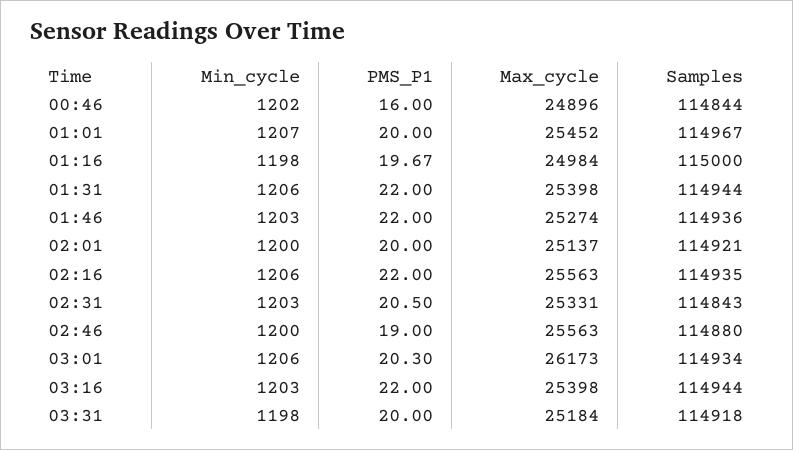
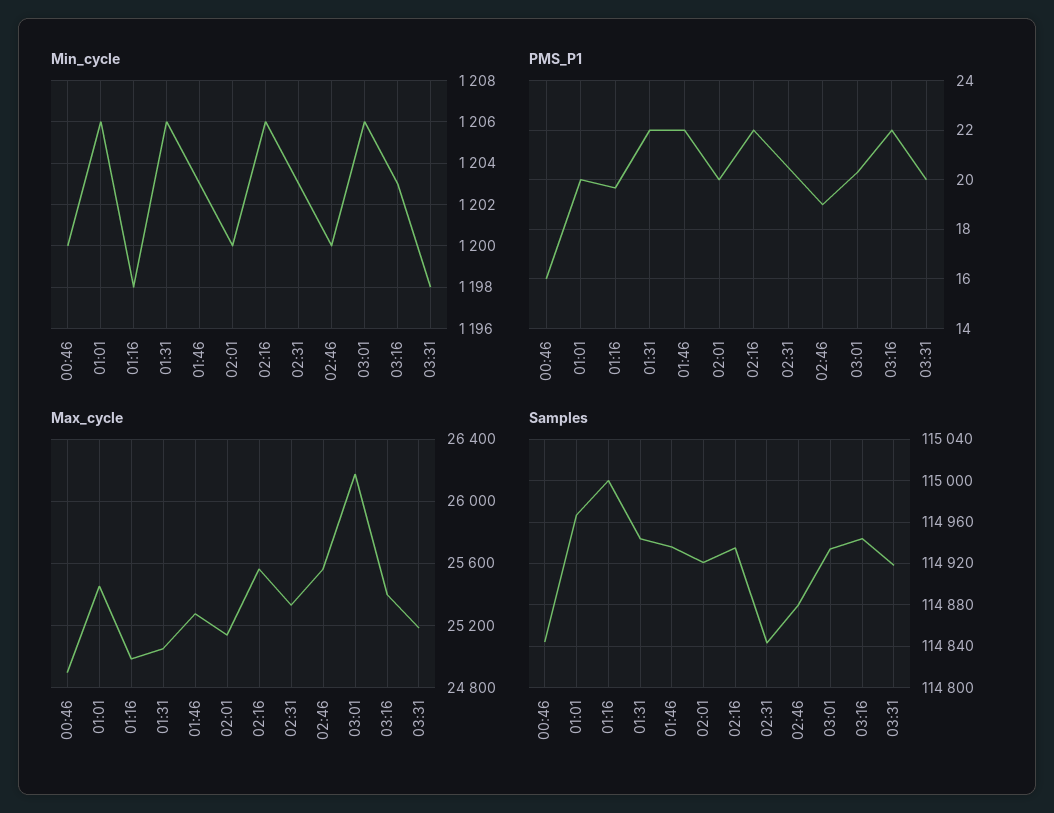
  {
    "Min_cycle": {
-     "00:46": 1202,
+     "00:46": 1200,
-     "01:01": 1207,
+     "01:01": 1206,
      "01:16": 1198,
      "01:31": 1206,
      "01:46": 1203,
      "02:01": 1200,
      "02:16": 1206,
      "02:31": 1203,
      "02:46": 1200,
      "03:01": 1206,
      "03:16": 1203,
      "03:31": 1198
    },
    "PMS_P1": {
      "00:46": 16,
      "01:01": 20,
      "01:16": 19.67,
      "01:31": 22,
      "01:46": 22,
      "02:01": 20,
      "02:16": 22,
      "02:31": 20.5,
      "02:46": 19,
      "03:01": 20.3,
      "03:16": 22,
      "03:31": 20
    },
    "Max_cycle": {
      "00:46": 24896,
      "01:01": 25452,
      "01:16": 24984,
-     "01:31": 25398,
+     "01:31": 25050,
      "01:46": 25274,
      "02:01": 25137,
      "02:16": 25563,
      "02:31": 25331,
      "02:46": 25563,
      "03:01": 26173,
      "03:16": 25398,
      "03:31": 25184
    },
    "Samples": {
      "00:46": 114844,
      "01:01": 114967,
      "01:16": 115000,
      "01:31": 114944,
      "01:46": 114936,
      "02:01": 114921,
      "02:16": 114935,
      "02:31": 114843,
      "02:46": 114880,
      "03:01": 114934,
      "03:16": 114944,
      "03:31": 114918
    }
  }

